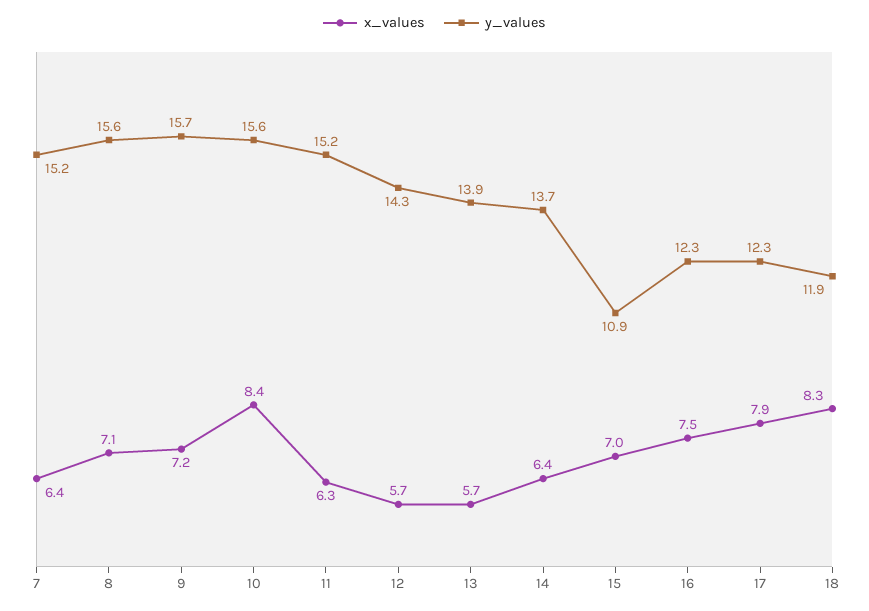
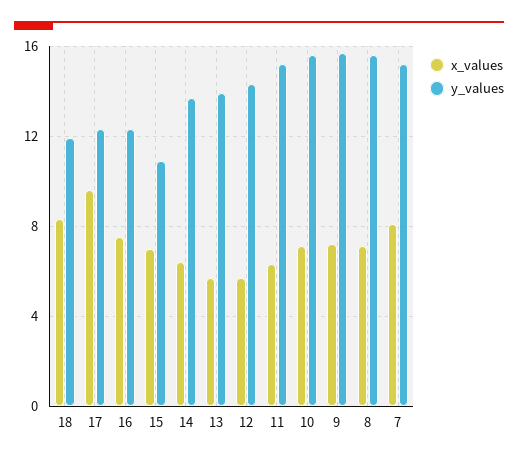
  {
    "x_values": {
-     "7": 6.4,
+     "7": 8,
      "8": 7.1,
      "9": 7.2,
-     "10": 8.4,
+     "10": 7,
      "11": 6.3,
      "12": 5.7,
      "13": 5.7,
      "14": 6.4,
      "15": 7,
      "16": 7.5,
-     "17": 7.9,
+     "17": 9.5,
      "18": 8.3
    },
    "y_values": {
      "7": 15.2,
      "8": 15.6,
      "9": 15.7,
      "10": 15.6,
      "11": 15.2,
      "12": 14.3,
      "13": 13.9,
      "14": 13.7,
      "15": 10.9,
      "16": 12.3,
      "17": 12.3,
      "18": 11.9
    }
  }

